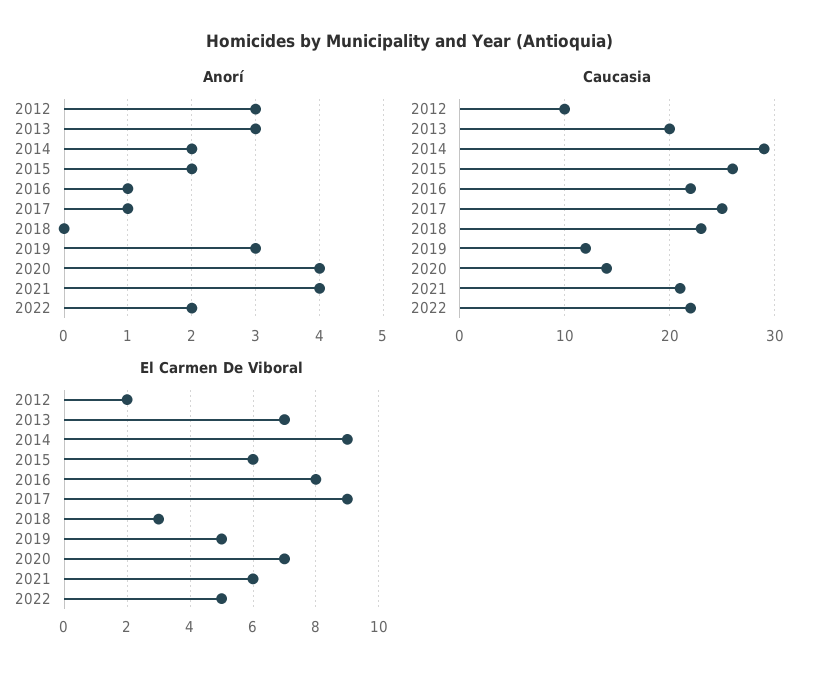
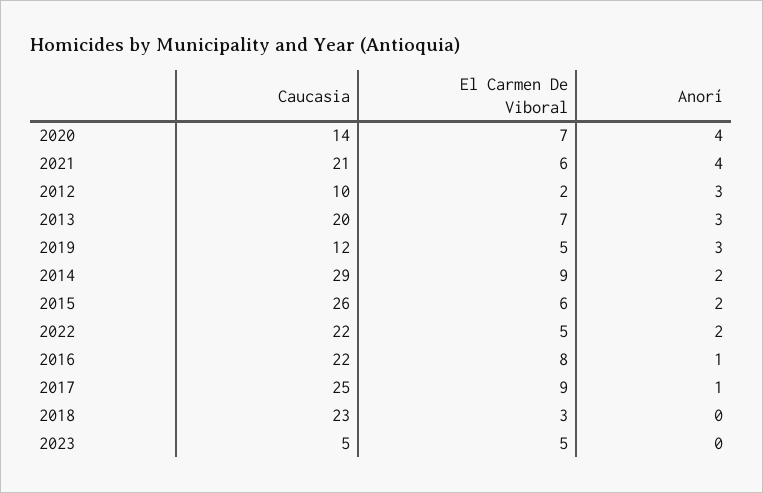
  {
    "Anorí": {
      "2012": 3,
      "2013": 3,
      "2014": 2,
      "2015": 2,
      "2016": 1,
      "2017": 1,
      "2018": 0,
      "2019": 3,
      "2020": 4,
      "2021": 4,
-     "2022": 2
+     "2022": 2,
+     "2023": 0
    },
    "Caucasia": {
      "2012": 10,
      "2013": 20,
      "2014": 29,
      "2015": 26,
      "2016": 22,
      "2017": 25,
      "2018": 23,
      "2019": 12,
      "2020": 14,
      "2021": 21,
-     "2022": 22
+     "2022": 22,
+     "2023": 5
    },
    "El Carmen De Viboral": {
      "2012": 2,
      "2013": 7,
      "2014": 9,
      "2015": 6,
      "2016": 8,
      "2017": 9,
      "2018": 3,
      "2019": 5,
      "2020": 7,
      "2021": 6,
-     "2022": 5
+     "2022": 5,
+     "2023": 5
    }
  }

